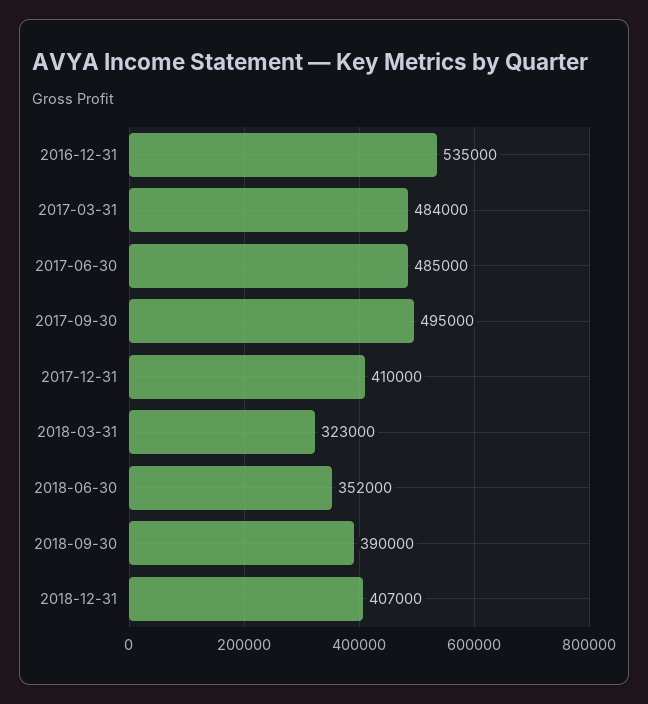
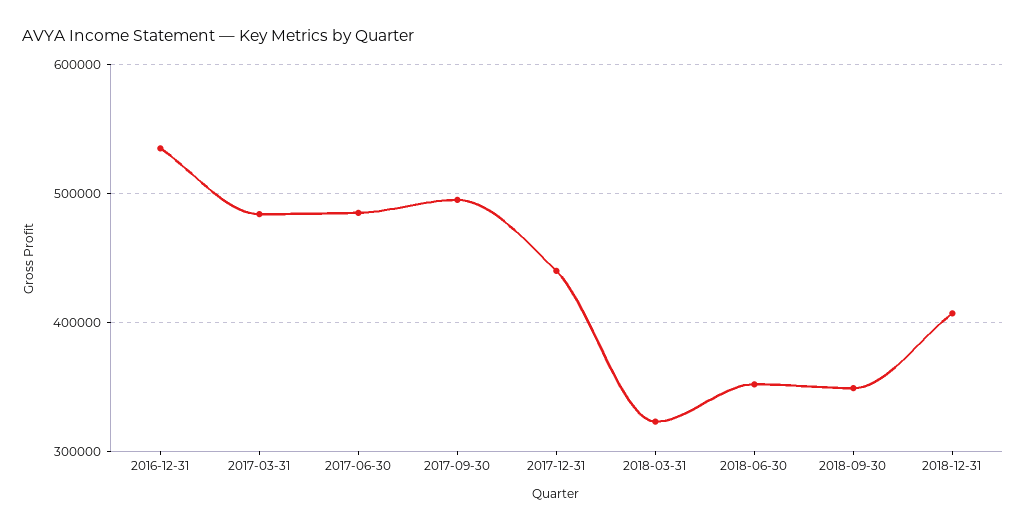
  {
    "2016-12-31": 535000,
    "2017-03-31": 484000,
    "2017-06-30": 485000,
    "2017-09-30": 495000,
-   "2017-12-31": 410000,
+   "2017-12-31": 440000,
    "2018-03-31": 323000,
    "2018-06-30": 352000,
-   "2018-09-30": 390000,
+   "2018-09-30": 350000,
    "2018-12-31": 407000
  }

